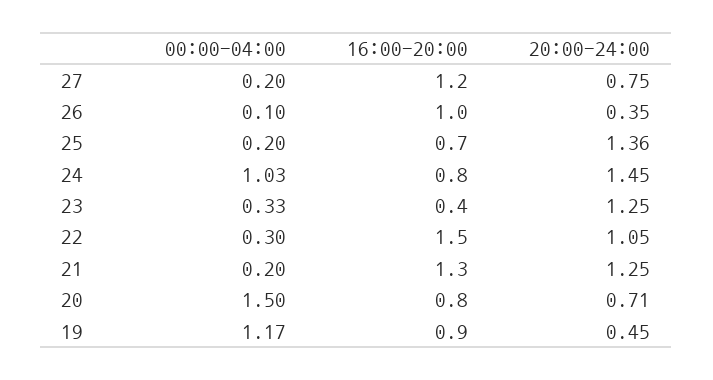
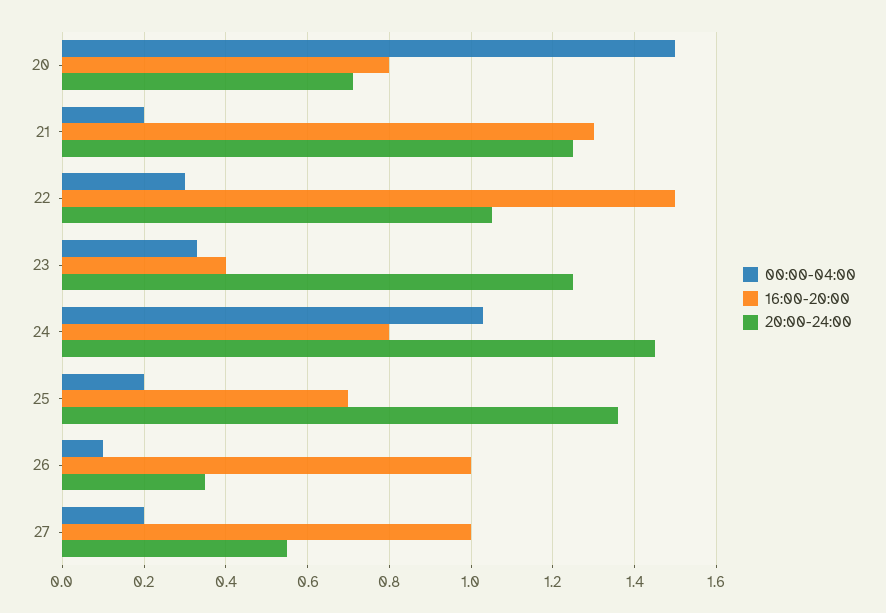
  {
    "00:00-04:00": {
      "27": 0.2,
      "26": 0.1,
      "25": 0.2,
      "24": 1.03,
      "23": 0.33,
      "22": 0.3,
      "21": 0.2,
-     "20": 1.5,
+     "20": 1.5
-     "19": 1.17
    },
    "16:00-20:00": {
-     "27": 1.2,
+     "27": 1,
      "26": 1,
      "25": 0.7,
      "24": 0.8,
      "23": 0.4,
      "22": 1.5,
      "21": 1.3,
-     "20": 0.8,
+     "20": 0.8
-     "19": 0.9
    },
    "20:00-24:00": {
-     "27": 0.75,
+     "27": 0.55,
      "26": 0.35,
      "25": 1.36,
      "24": 1.45,
      "23": 1.25,
      "22": 1.05,
      "21": 1.25,
-     "20": 0.71,
+     "20": 0.71
-     "19": 0.45
    }
  }

